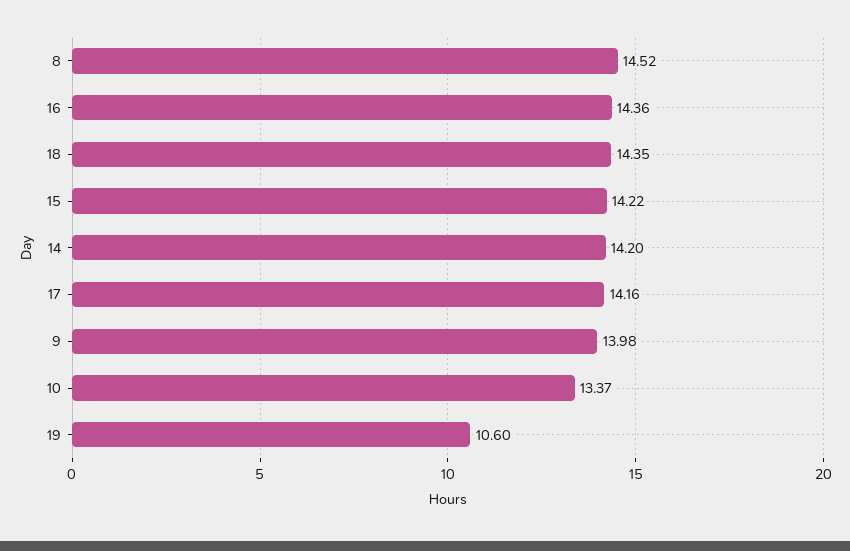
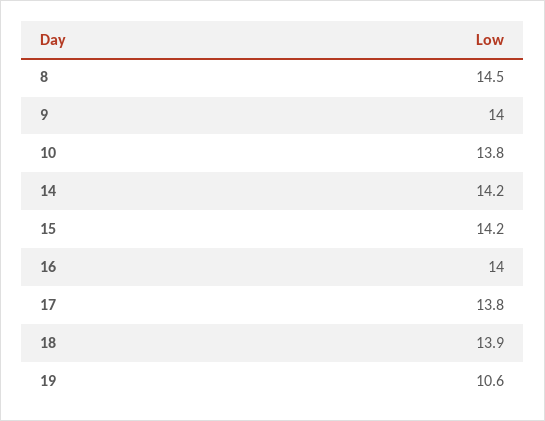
  {
    "8": 14.52,
-   "16": 14.36,
+   "16": 14,
-   "18": 14.35,
+   "18": 13.9,
    "15": 14.22,
    "14": 14.2,
-   "17": 14.16,
+   "17": 13.8,
    "9": 13.98,
-   "10": 13.37,
+   "10": 13.8,
    "19": 10.6
  }

